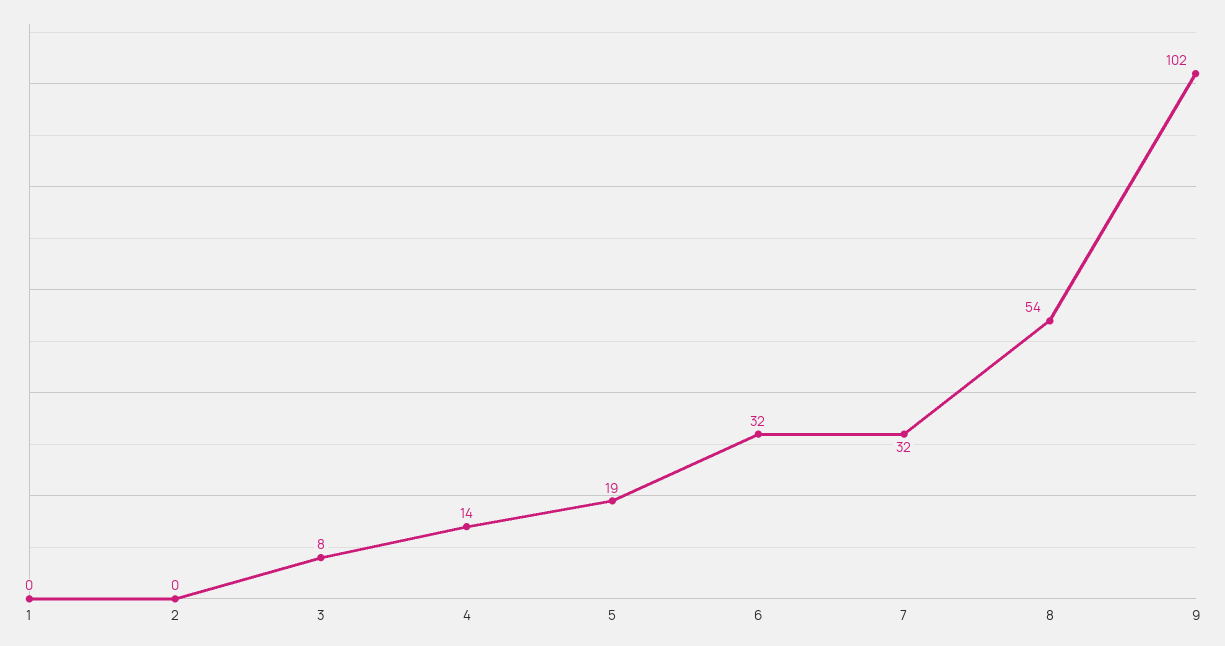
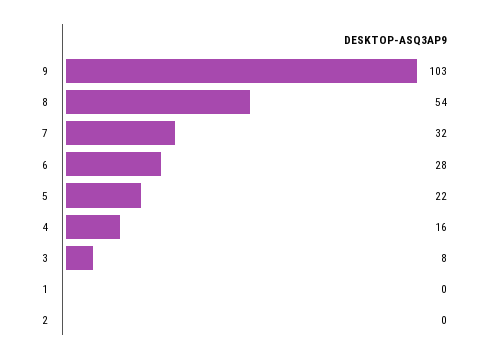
  {
    "1": 0,
    "2": 0,
    "3": 8,
-   "4": 14,
+   "4": 16,
-   "5": 19,
+   "5": 22,
-   "6": 32,
+   "6": 28,
    "7": 32,
    "8": 54,
-   "9": 102
+   "9": 103
  }

